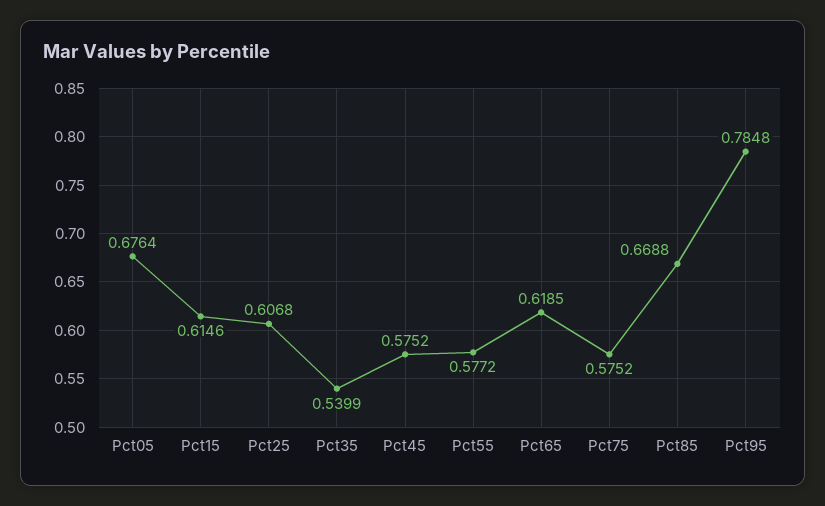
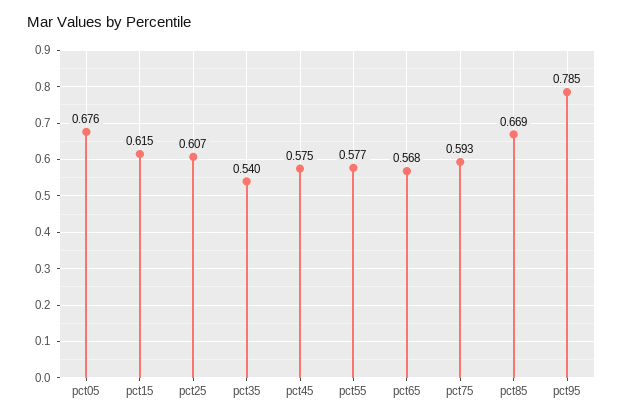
  {
    "Pct05": 0.6764,
    "Pct15": 0.6146,
    "Pct25": 0.6068,
    "Pct35": 0.5399,
    "Pct45": 0.5752,
    "Pct55": 0.5772,
-   "Pct65": 0.6185,
+   "Pct65": 0.568,
-   "Pct75": 0.5752,
+   "Pct75": 0.593,
    "Pct85": 0.6688,
    "Pct95": 0.7848
  }

